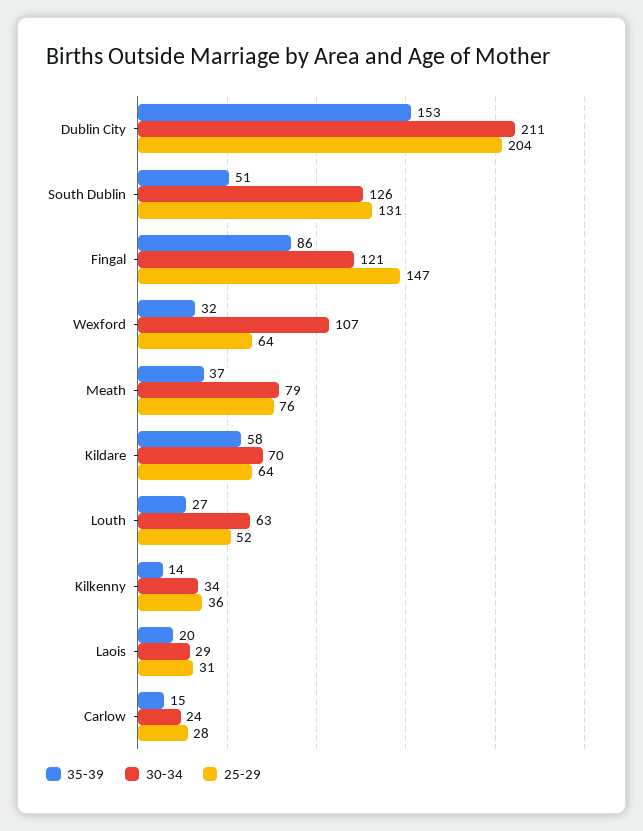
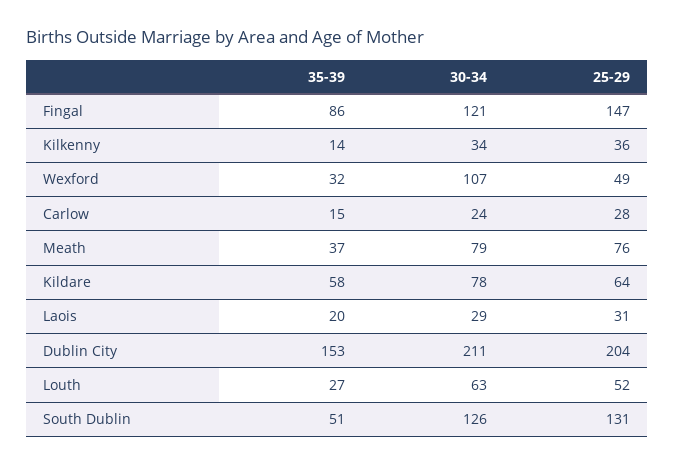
  {
    "35-39": {
      "Dublin City": 153,
      "South Dublin": 51,
      "Fingal": 86,
      "Wexford": 32,
      "Meath": 37,
      "Kildare": 58,
      "Louth": 27,
      "Kilkenny": 14,
      "Laois": 20,
      "Carlow": 15
    },
    "30-34": {
      "Dublin City": 211,
      "South Dublin": 126,
      "Fingal": 121,
      "Wexford": 107,
      "Meath": 79,
-     "Kildare": 70,
+     "Kildare": 78,
      "Louth": 63,
      "Kilkenny": 34,
      "Laois": 29,
      "Carlow": 24
    },
    "25-29": {
      "Dublin City": 204,
      "South Dublin": 131,
      "Fingal": 147,
-     "Wexford": 64,
+     "Wexford": 49,
      "Meath": 76,
      "Kildare": 64,
      "Louth": 52,
      "Kilkenny": 36,
      "Laois": 31,
      "Carlow": 28
    }
  }

